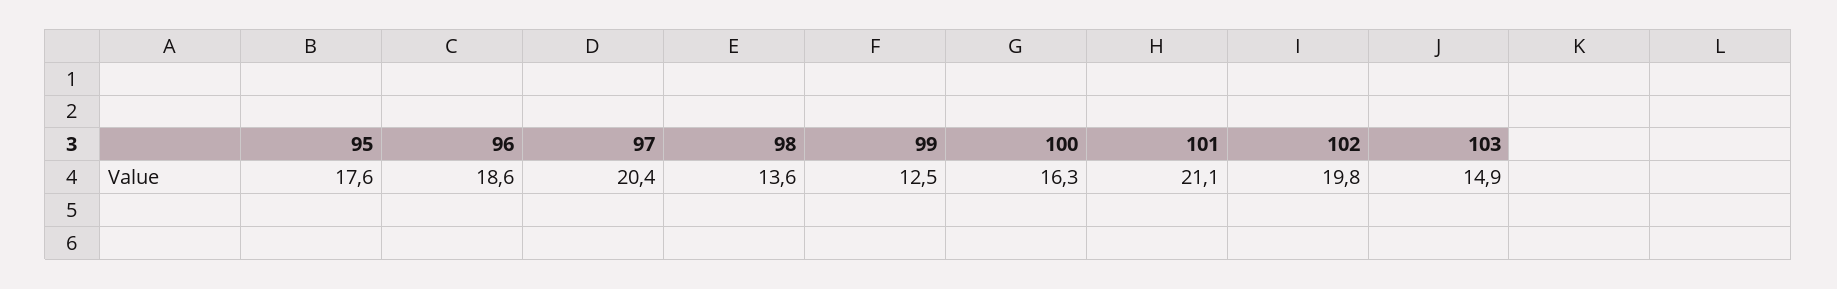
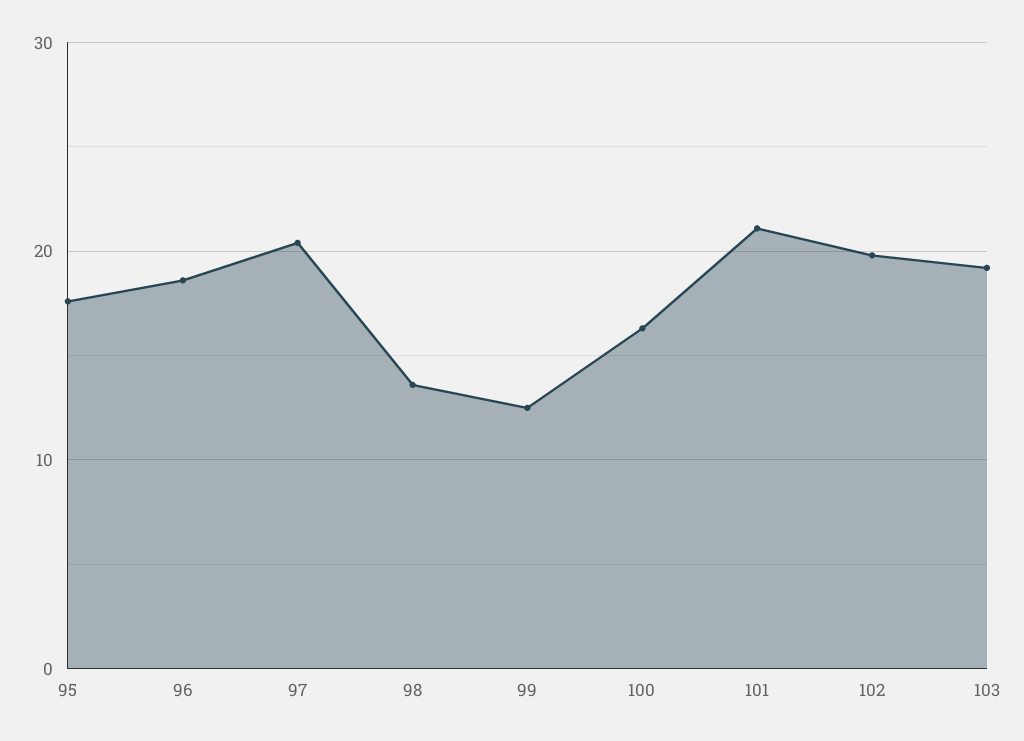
  {
    "95": 17.6,
    "96": 18.6,
    "97": 20.4,
    "98": 13.6,
    "99": 12.5,
    "100": 16.3,
    "101": 21.1,
    "102": 19.8,
-   "103": 14.9
+   "103": 19
  }

